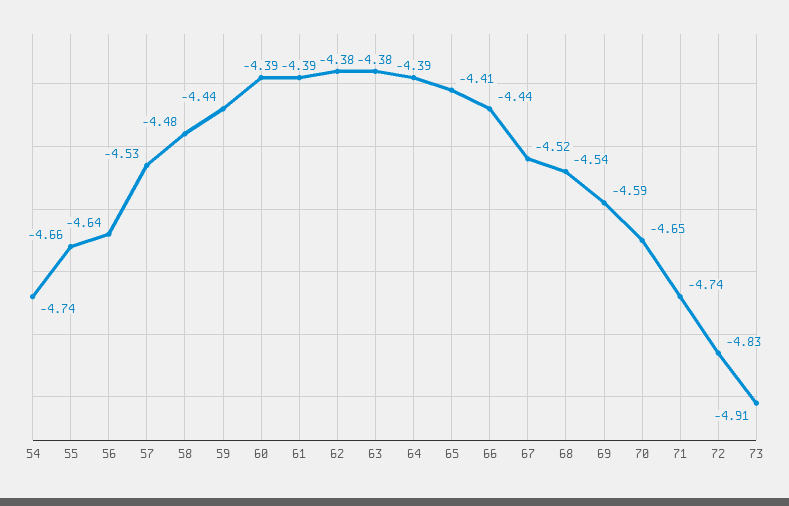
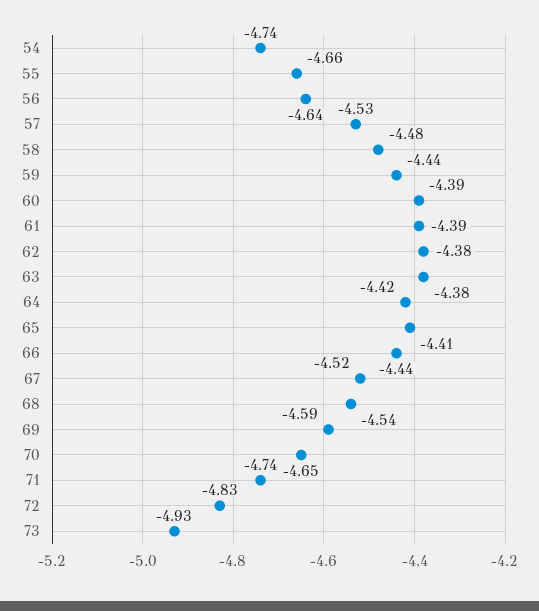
  {
    "54": -4.74,
    "55": -4.66,
    "56": -4.64,
    "57": -4.53,
    "58": -4.48,
    "59": -4.44,
    "60": -4.39,
    "61": -4.39,
    "62": -4.38,
    "63": -4.38,
-   "64": -4.39,
+   "64": -4.42,
    "65": -4.41,
    "66": -4.44,
    "67": -4.52,
    "68": -4.54,
    "69": -4.59,
    "70": -4.65,
    "71": -4.74,
    "72": -4.83,
-   "73": -4.91
+   "73": -4.93
  }

